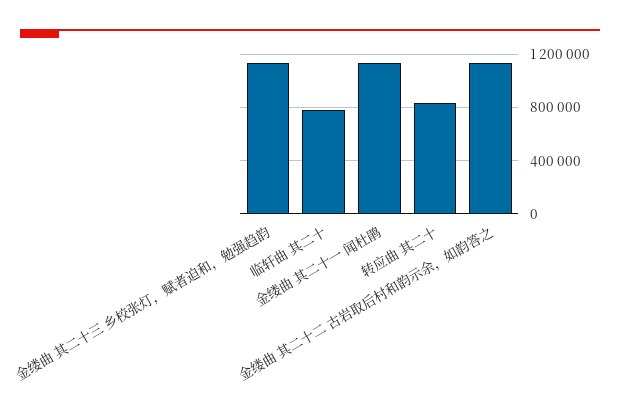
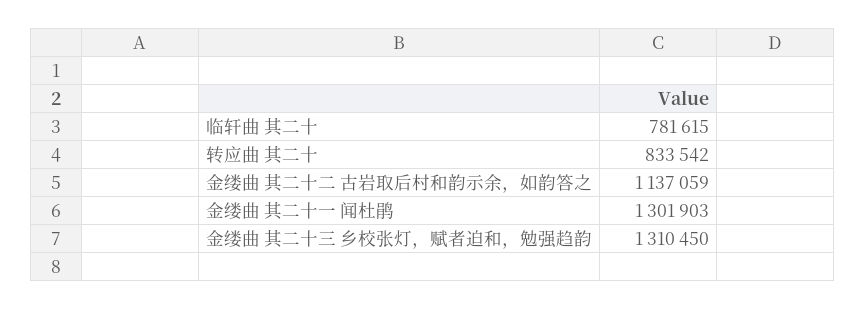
  {
-   "金缕曲 其二十三 乡校张灯，赋者迫和，勉强趋韵": 1150000,
+   "金缕曲 其二十三 乡校张灯，赋者迫和，勉强趋韵": 1310450,
    "临轩曲 其二十": 781615,
-   "金缕曲 其二十一 闻杜鹃": 1150000,
+   "金缕曲 其二十一 闻杜鹃": 1301903,
    "转应曲 其二十": 833542,
    "金缕曲 其二十二 古岩取后村和韵示余，如韵答之": 1137059
  }

